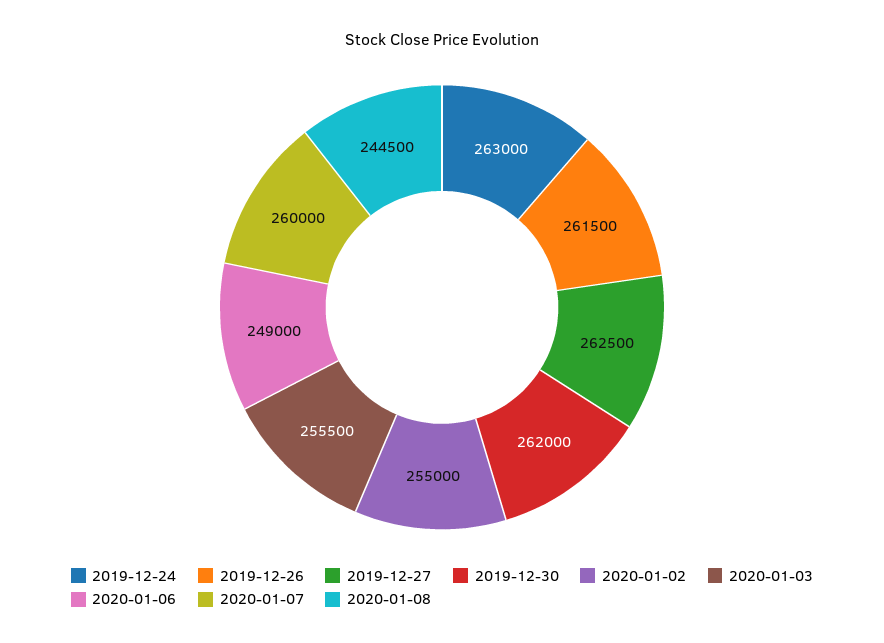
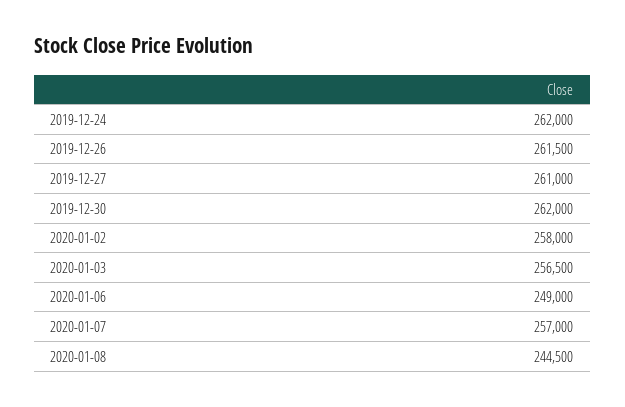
  {
-   "2019-12-24": 263000,
+   "2019-12-24": 262000,
    "2019-12-26": 261500,
-   "2019-12-27": 262500,
+   "2019-12-27": 261000,
    "2019-12-30": 262000,
-   "2020-01-02": 255000,
+   "2020-01-02": 258000,
-   "2020-01-03": 255500,
+   "2020-01-03": 256500,
    "2020-01-06": 249000,
-   "2020-01-07": 260000,
+   "2020-01-07": 257000,
    "2020-01-08": 244500
  }

